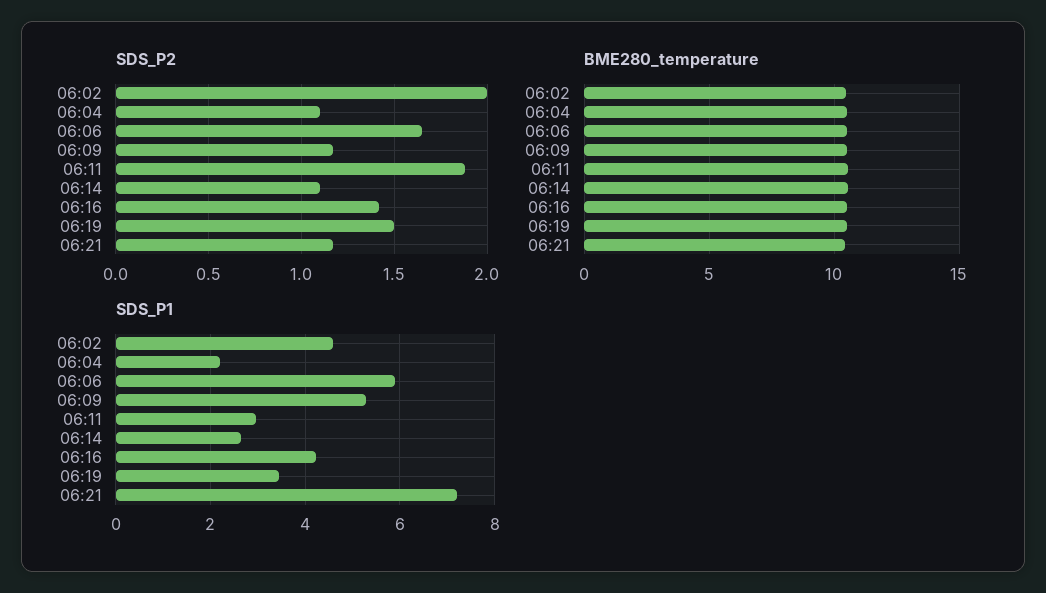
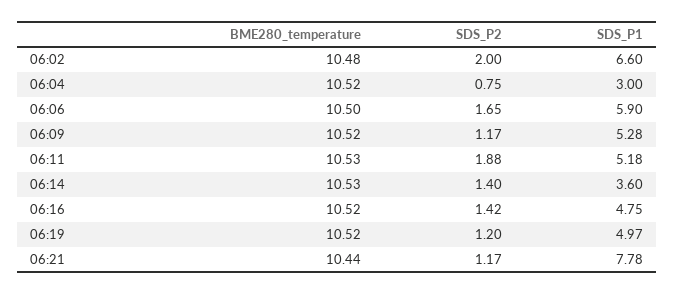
  {
    "SDS_P2": {
      "06:02": 2,
-     "06:04": 1.1,
+     "06:04": 0.75,
      "06:06": 1.65,
      "06:09": 1.17,
      "06:11": 1.88,
-     "06:14": 1.1,
+     "06:14": 1.4,
      "06:16": 1.42,
-     "06:19": 1.5,
+     "06:19": 1.2,
      "06:21": 1.17
    },
    "BME280_temperature": {
      "06:02": 10.48,
      "06:04": 10.52,
      "06:06": 10.5,
      "06:09": 10.52,
      "06:11": 10.53,
      "06:14": 10.53,
      "06:16": 10.52,
      "06:19": 10.52,
      "06:21": 10.44
    },
    "SDS_P1": {
-     "06:02": 4.6,
+     "06:02": 6.6,
-     "06:04": 2.2,
+     "06:04": 3,
      "06:06": 5.9,
      "06:09": 5.28,
-     "06:11": 3,
+     "06:11": 5.18,
-     "06:14": 2.6,
+     "06:14": 3.6,
-     "06:16": 4.2,
+     "06:16": 4.75,
-     "06:19": 3.4,
+     "06:19": 4.97,
-     "06:21": 7.2
+     "06:21": 7.78
    }
  }

